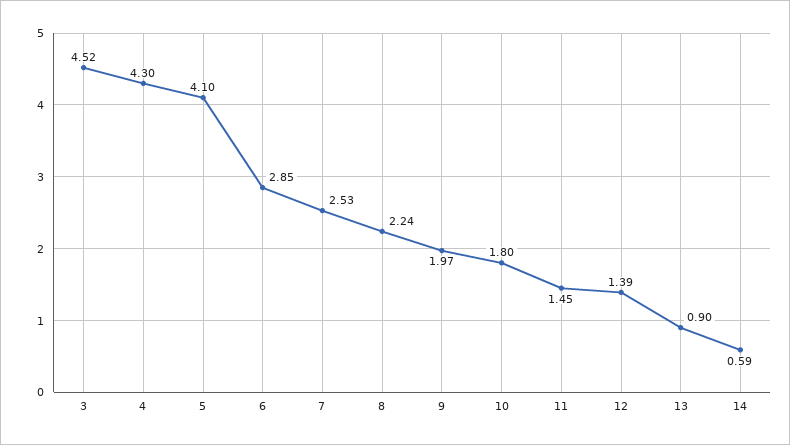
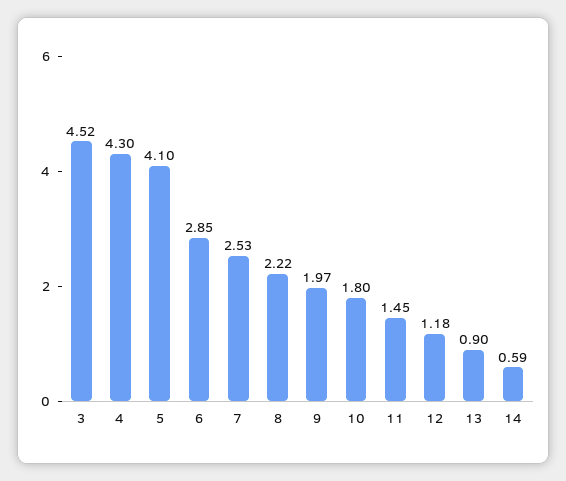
  {
    "3": 4.52,
    "4": 4.3,
    "5": 4.1,
    "6": 2.85,
    "7": 2.53,
-   "8": 2.24,
+   "8": 2.22,
    "9": 1.97,
    "10": 1.8,
    "11": 1.45,
-   "12": 1.39,
+   "12": 1.18,
    "13": 0.9,
    "14": 0.59
  }

